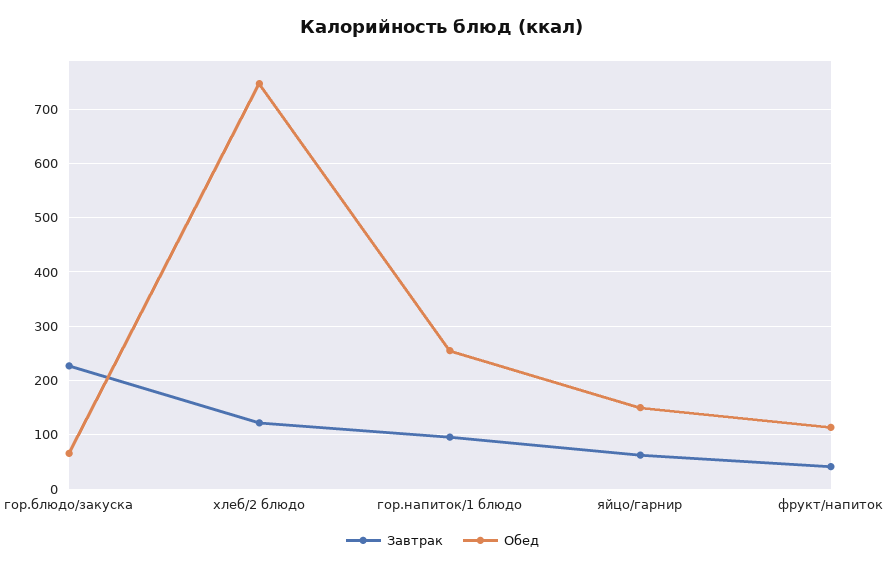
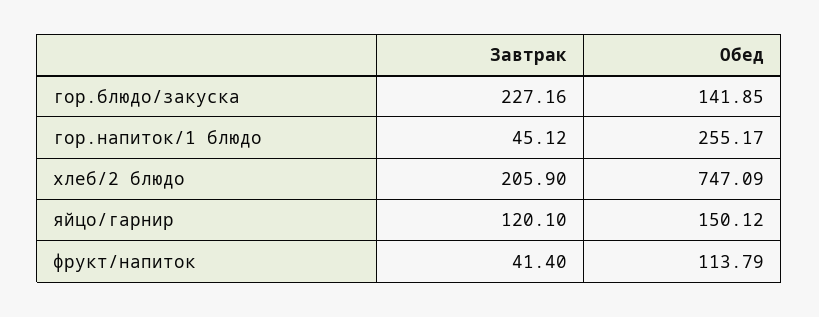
  {
    "Завтрак": {
      "гор.блюдо/закуска": 227.16,
-     "хлеб/2 блюдо": 120,
+     "хлеб/2 блюдо": 205.9,
-     "гор.напиток/1 блюдо": 100,
+     "гор.напиток/1 блюдо": 45.12,
-     "яйцо/гарнир": 60,
+     "яйцо/гарнир": 120.1,
      "фрукт/напиток": 41.4
    },
    "Обед": {
-     "гор.блюдо/закуска": 60,
+     "гор.блюдо/закуска": 141.85,
      "хлеб/2 блюдо": 747.09,
      "гор.напиток/1 блюдо": 255.17,
      "яйцо/гарнир": 150.12,
      "фрукт/напиток": 113.79
    }
  }

